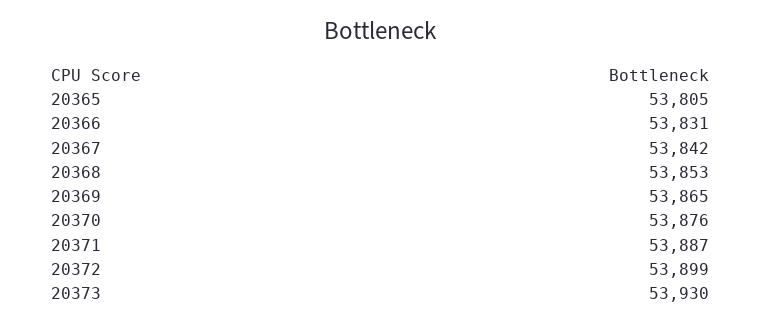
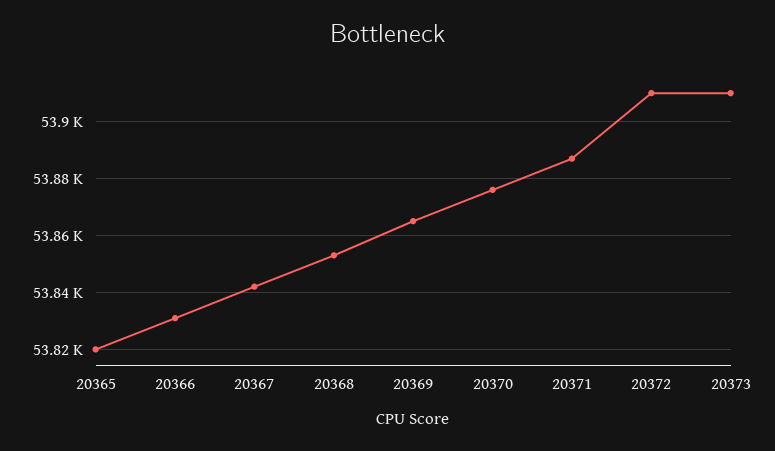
  {
-   "20365": 53805,
+   "20365": 53820,
    "20366": 53831,
    "20367": 53842,
    "20368": 53853,
    "20369": 53865,
    "20370": 53876,
    "20371": 53887,
-   "20372": 53899,
+   "20372": 53910,
-   "20373": 53930
+   "20373": 53910
  }

